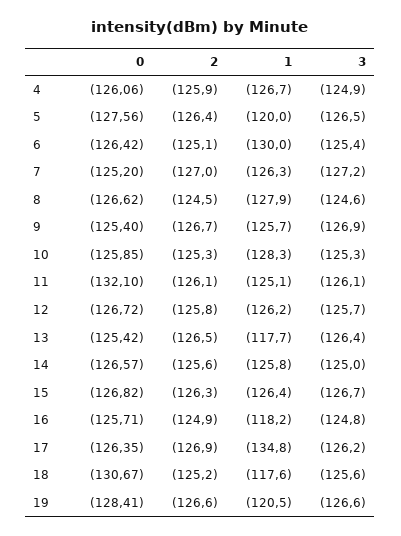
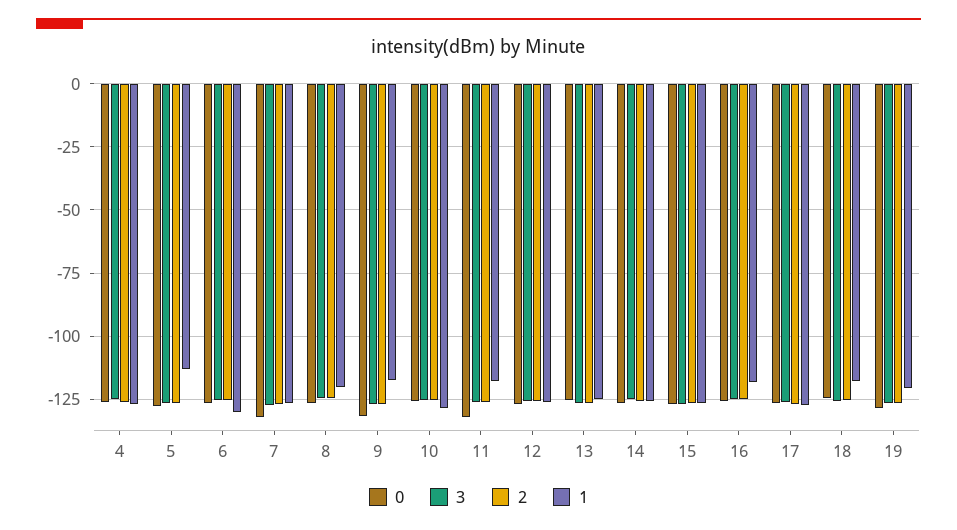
  {
    "0": {
      "4": -126.06,
      "5": -127.56,
      "6": -126.42,
-     "7": -125.2,
+     "7": -132.5,
      "8": -126.62,
-     "9": -125.4,
+     "9": -132.5,
      "10": -125.85,
      "11": -132.1,
      "12": -126.72,
      "13": -125.42,
      "14": -126.57,
      "15": -126.82,
      "16": -125.71,
      "17": -126.35,
-     "18": -130.67,
+     "18": -125,
      "19": -128.41
    },
    "2": {
      "4": -125.9,
      "5": -126.4,
      "6": -125.1,
      "7": -127,
      "8": -124.5,
      "9": -126.7,
      "10": -125.3,
      "11": -126.1,
      "12": -125.8,
      "13": -126.5,
      "14": -125.6,
      "15": -126.3,
      "16": -124.9,
      "17": -126.9,
      "18": -125.2,
      "19": -126.6
    },
    "1": {
      "4": -126.7,
-     "5": -120,
+     "5": -112.5,
      "6": -130,
      "7": -126.3,
-     "8": -127.9,
+     "8": -120,
-     "9": -125.7,
+     "9": -117.5,
      "10": -128.3,
-     "11": -125.1,
+     "11": -117.5,
      "12": -126.2,
-     "13": -117.7,
+     "13": -125,
      "14": -125.8,
      "15": -126.4,
      "16": -118.2,
-     "17": -134.8,
+     "17": -127.5,
      "18": -117.6,
      "19": -120.5
    },
    "3": {
      "4": -124.9,
      "5": -126.5,
      "6": -125.4,
      "7": -127.2,
      "8": -124.6,
      "9": -126.9,
      "10": -125.3,
      "11": -126.1,
      "12": -125.7,
      "13": -126.4,
      "14": -125,
      "15": -126.7,
      "16": -124.8,
      "17": -126.2,
      "18": -125.6,
      "19": -126.6
    }
  }

